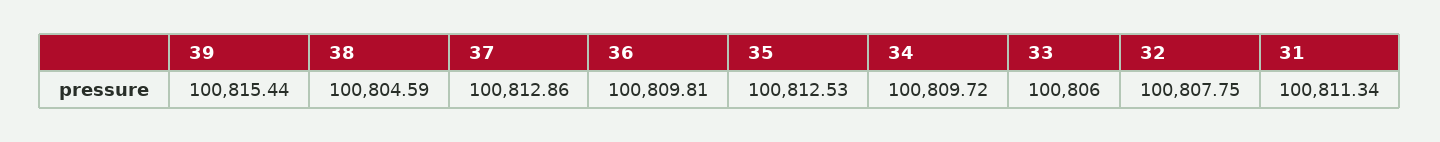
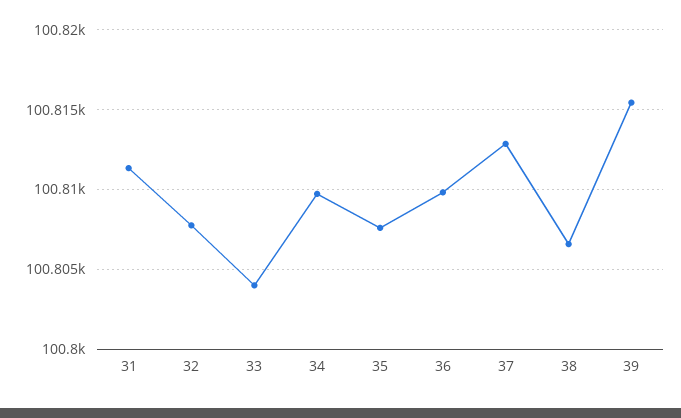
  {
    "39": 100815.44,
-   "38": 100804.59,
+   "38": 100806.5,
    "37": 100812.86,
    "36": 100809.81,
-   "35": 100812.53,
+   "35": 100807.5,
    "34": 100809.72,
-   "33": 100806,
+   "33": 100804,
    "32": 100807.75,
    "31": 100811.34
  }

